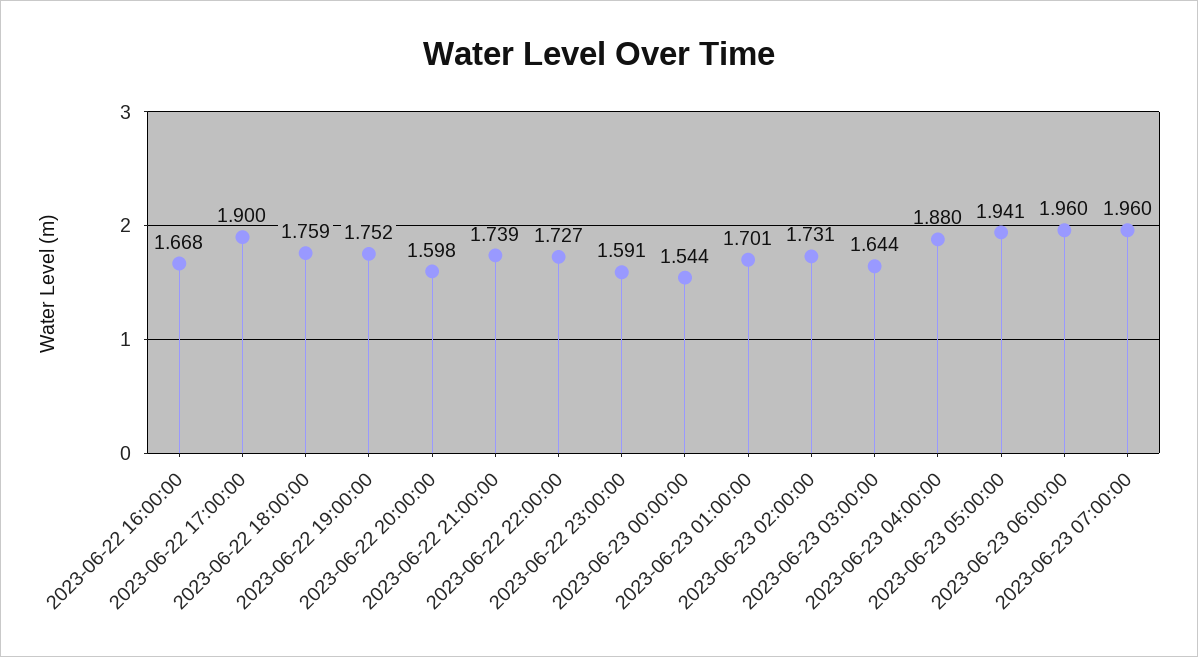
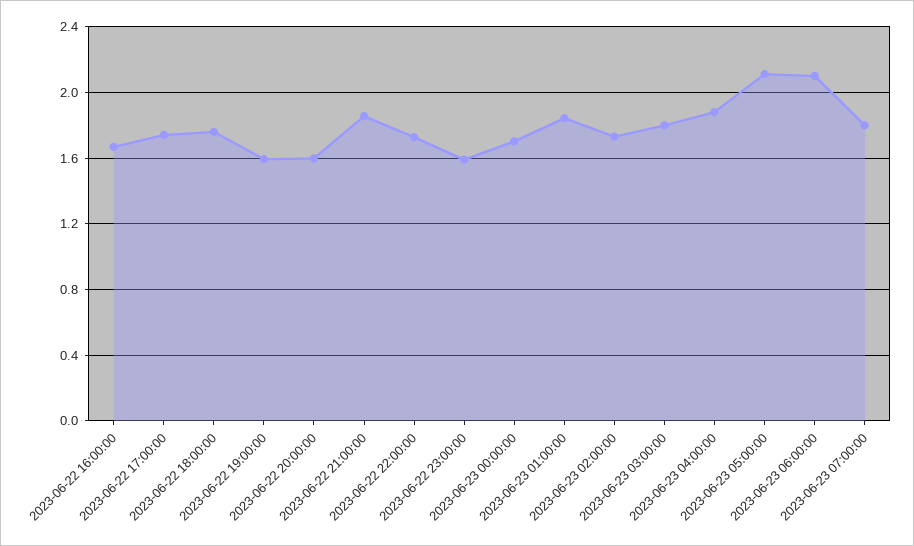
  {
    "2023-06-22 16:00:00": 1.668,
-   "2023-06-22 17:00:00": 1.9,
+   "2023-06-22 17:00:00": 1.75,
    "2023-06-22 18:00:00": 1.759,
-   "2023-06-22 19:00:00": 1.752,
+   "2023-06-22 19:00:00": 1.6,
    "2023-06-22 20:00:00": 1.598,
-   "2023-06-22 21:00:00": 1.739,
+   "2023-06-22 21:00:00": 1.85,
    "2023-06-22 22:00:00": 1.727,
    "2023-06-22 23:00:00": 1.591,
-   "2023-06-23 00:00:00": 1.544,
+   "2023-06-23 00:00:00": 1.7,
-   "2023-06-23 01:00:00": 1.701,
+   "2023-06-23 01:00:00": 1.85,
    "2023-06-23 02:00:00": 1.731,
-   "2023-06-23 03:00:00": 1.644,
+   "2023-06-23 03:00:00": 1.8,
    "2023-06-23 04:00:00": 1.88,
-   "2023-06-23 05:00:00": 1.941,
+   "2023-06-23 05:00:00": 2.1,
-   "2023-06-23 06:00:00": 1.96,
+   "2023-06-23 06:00:00": 2.1,
-   "2023-06-23 07:00:00": 1.96
+   "2023-06-23 07:00:00": 1.8
  }

